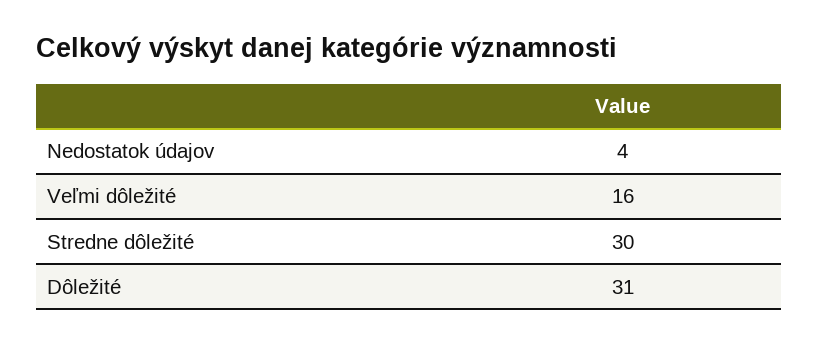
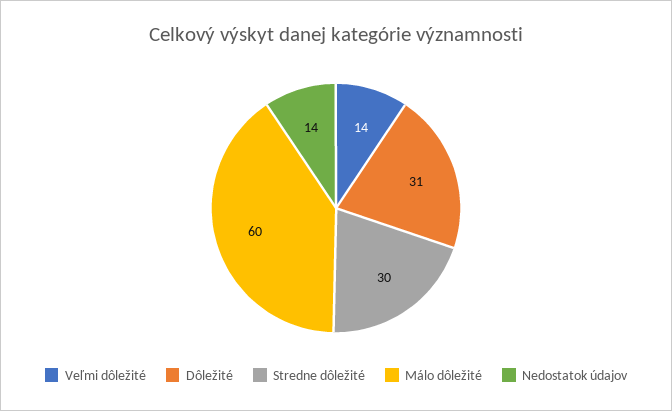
  {
-   "Nedostatok údajov": 4,
+   "Nedostatok údajov": 14,
-   "Veľmi dôležité": 16,
+   "Veľmi dôležité": 14,
    "Stredne dôležité": 30,
-   "Dôležité": 31
+   "Dôležité": 31,
+   "Málo dôležité": 60
  }

